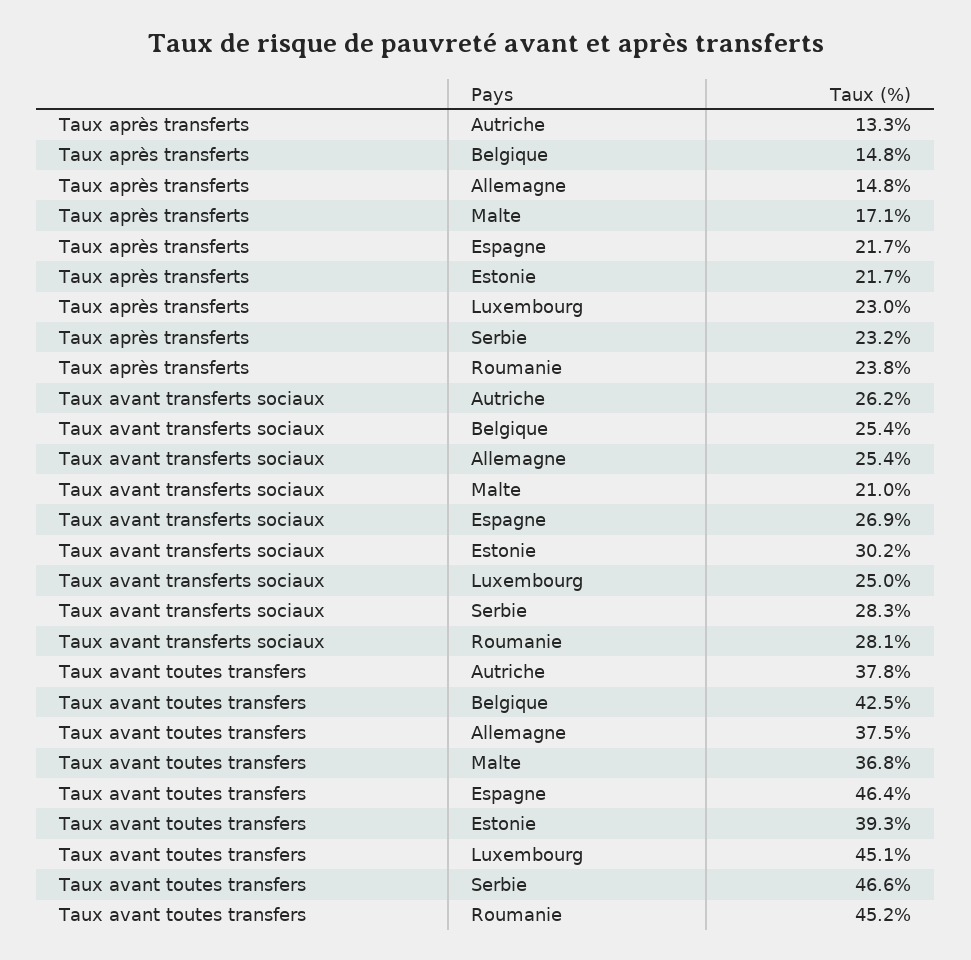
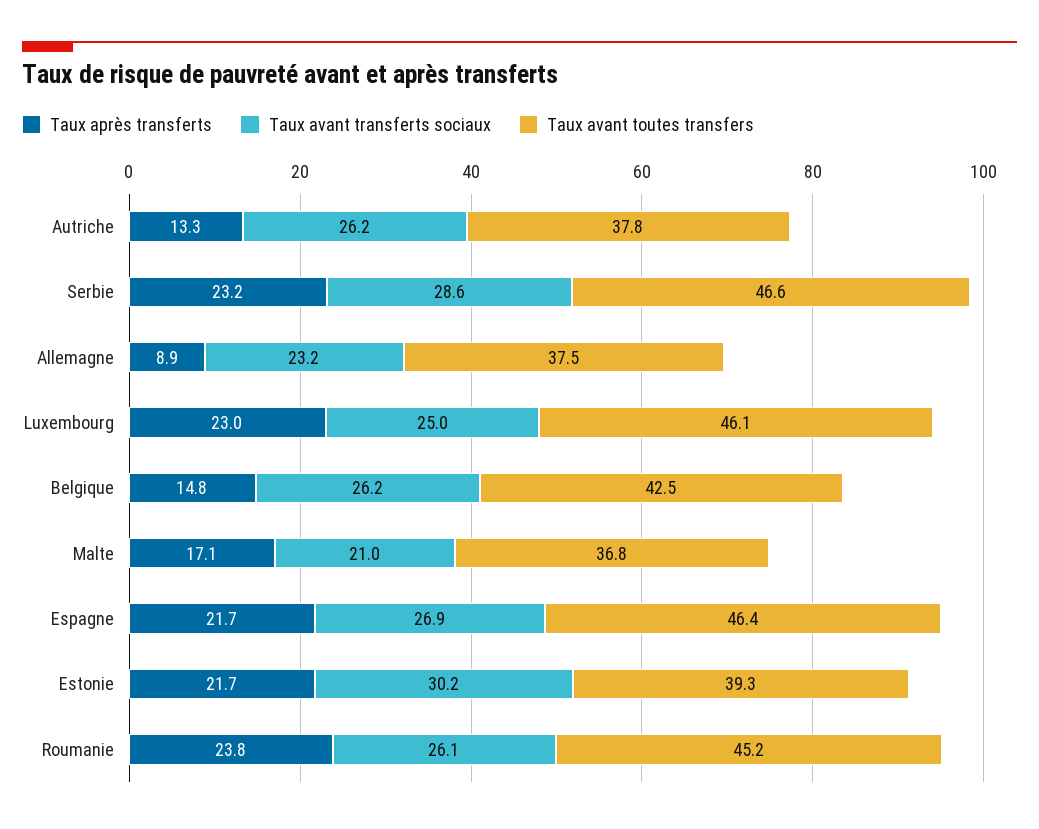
  {
    "Taux après transferts": {
      "Autriche": 13.3,
      "Belgique": 14.8,
-     "Allemagne": 14.8,
+     "Allemagne": 8.9,
      "Malte": 17.1,
      "Espagne": 21.7,
      "Estonie": 21.7,
      "Luxembourg": 23,
      "Serbie": 23.2,
      "Roumanie": 23.8
    },
    "Taux avant transferts sociaux": {
      "Autriche": 26.2,
-     "Belgique": 25.4,
+     "Belgique": 26.2,
-     "Allemagne": 25.4,
+     "Allemagne": 23.2,
      "Malte": 21,
      "Espagne": 26.9,
      "Estonie": 30.2,
      "Luxembourg": 25,
-     "Serbie": 28.3,
+     "Serbie": 28.6,
-     "Roumanie": 28.1
+     "Roumanie": 26.1
    },
    "Taux avant toutes transfers": {
      "Autriche": 37.8,
      "Belgique": 42.5,
      "Allemagne": 37.5,
      "Malte": 36.8,
      "Espagne": 46.4,
      "Estonie": 39.3,
-     "Luxembourg": 45.1,
+     "Luxembourg": 46.1,
      "Serbie": 46.6,
      "Roumanie": 45.2
    }
  }

